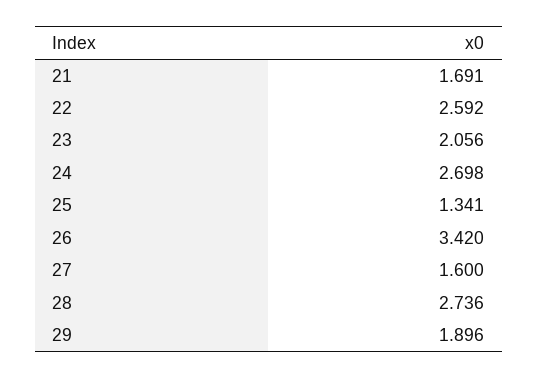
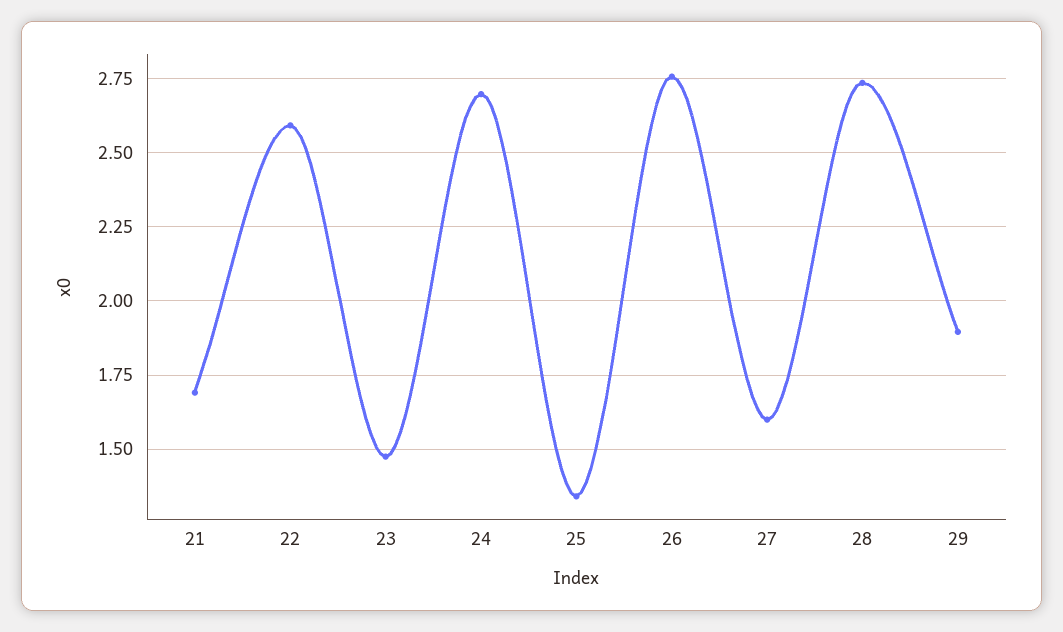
  {
    "21": 1.691,
    "22": 2.592,
-   "23": 2.056,
+   "23": 1.475,
    "24": 2.698,
    "25": 1.341,
-   "26": 3.42,
+   "26": 2.75,
    "27": 1.6,
    "28": 2.736,
    "29": 1.896
  }

